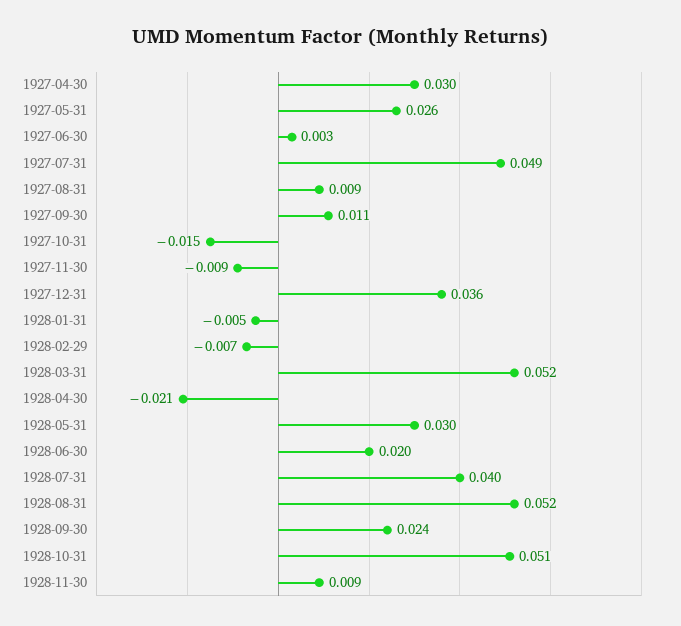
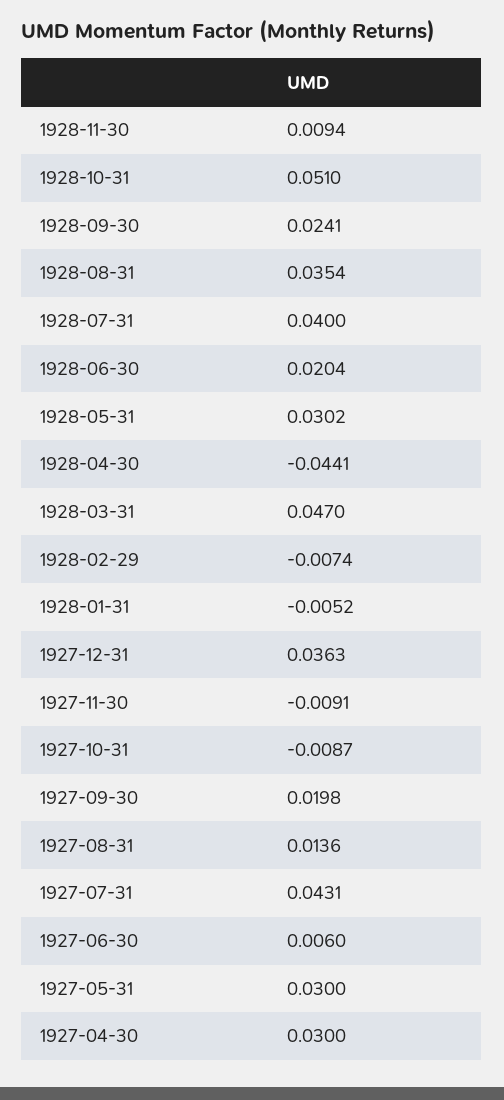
  {
    "1927-04-30": 0.03,
-   "1927-05-31": 0.026,
+   "1927-05-31": 0.03,
-   "1927-06-30": 0.003,
+   "1927-06-30": 0.006,
-   "1927-07-31": 0.049,
+   "1927-07-31": 0.0431,
-   "1927-08-31": 0.009,
+   "1927-08-31": 0.0136,
-   "1927-09-30": 0.011,
+   "1927-09-30": 0.0198,
-   "1927-10-31": -0.015,
+   "1927-10-31": -0.0087,
    "1927-11-30": -0.0091,
    "1927-12-31": 0.0363,
    "1928-01-31": -0.0052,
    "1928-02-29": -0.0074,
-   "1928-03-31": 0.052,
+   "1928-03-31": 0.047,
-   "1928-04-30": -0.021,
+   "1928-04-30": -0.0441,
    "1928-05-31": 0.0302,
    "1928-06-30": 0.0204,
    "1928-07-31": 0.04,
-   "1928-08-31": 0.052,
+   "1928-08-31": 0.0354,
    "1928-09-30": 0.0241,
    "1928-10-31": 0.051,
    "1928-11-30": 0.0094
  }

